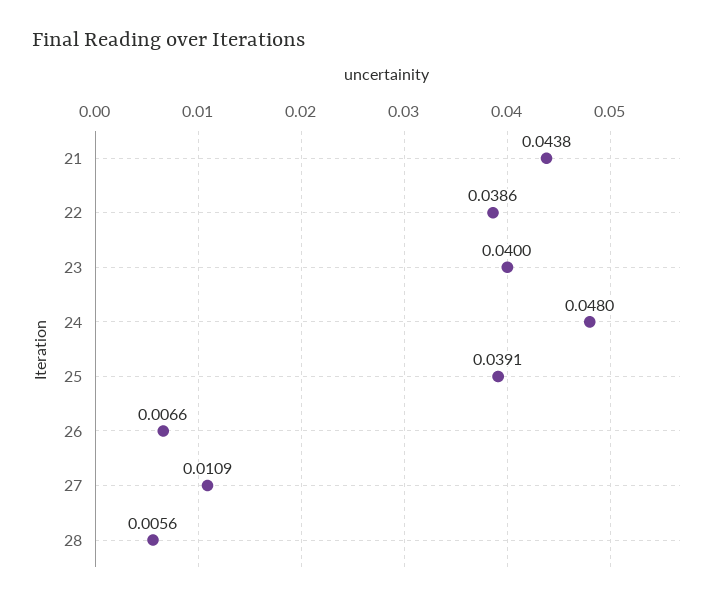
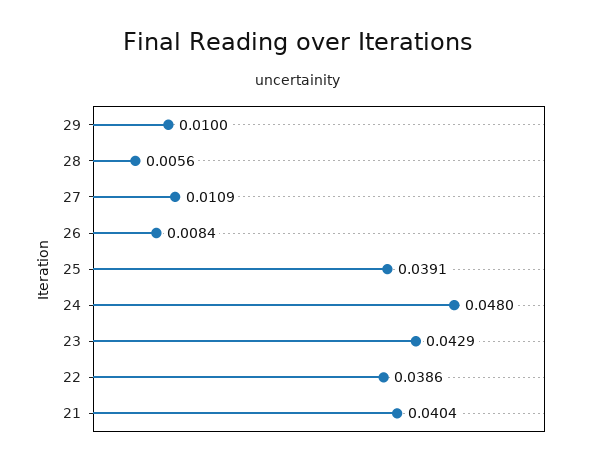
  {
-   "21": 0.0438,
+   "21": 0.0404,
    "22": 0.0386,
-   "23": 0.04,
+   "23": 0.0429,
    "24": 0.048,
    "25": 0.0391,
-   "26": 0.0066,
+   "26": 0.0084,
    "27": 0.0109,
-   "28": 0.0056
+   "28": 0.0056,
+   "29": 0.01
  }

